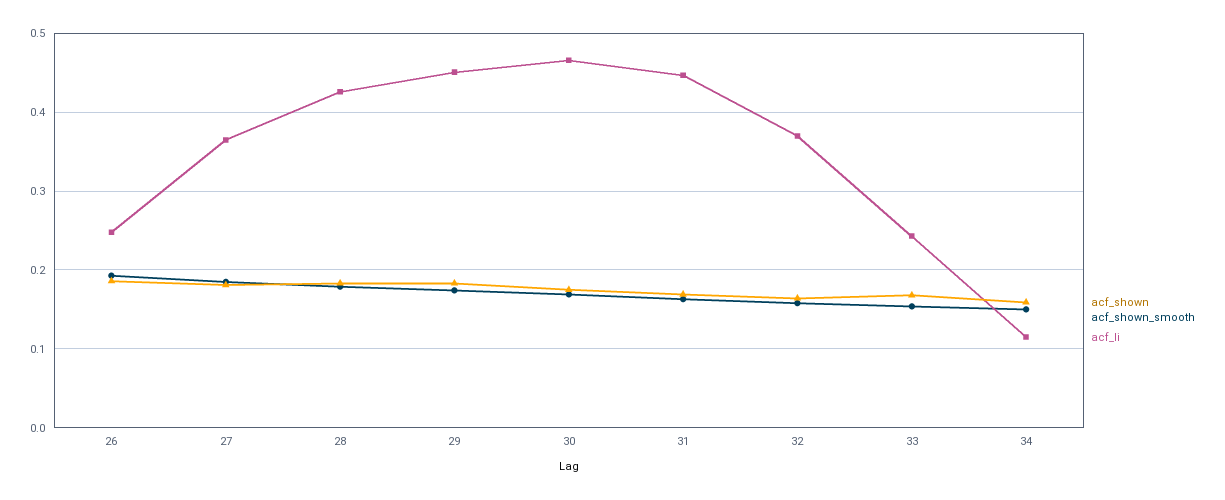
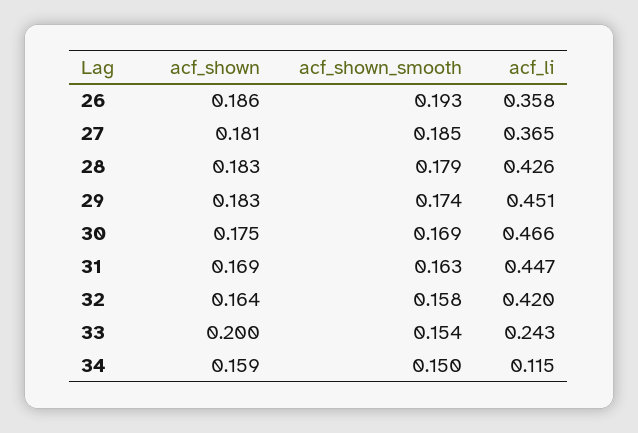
  {
    "acf_shown": {
      "26": 0.186,
      "27": 0.181,
      "28": 0.183,
      "29": 0.183,
      "30": 0.175,
      "31": 0.169,
      "32": 0.164,
-     "33": 0.17,
+     "33": 0.2,
      "34": 0.159
    },
    "acf_shown_smooth": {
      "26": 0.193,
      "27": 0.185,
      "28": 0.179,
      "29": 0.174,
      "30": 0.169,
      "31": 0.163,
      "32": 0.158,
      "33": 0.154,
      "34": 0.15
    },
    "acf_li": {
-     "26": 0.25,
+     "26": 0.358,
      "27": 0.365,
      "28": 0.426,
      "29": 0.451,
      "30": 0.466,
      "31": 0.447,
-     "32": 0.37,
+     "32": 0.42,
      "33": 0.243,
      "34": 0.115
    }
  }

